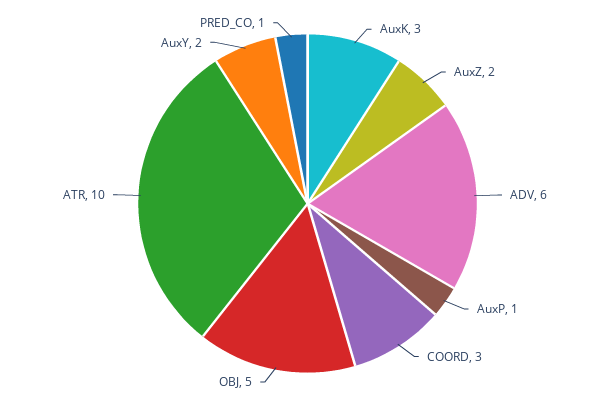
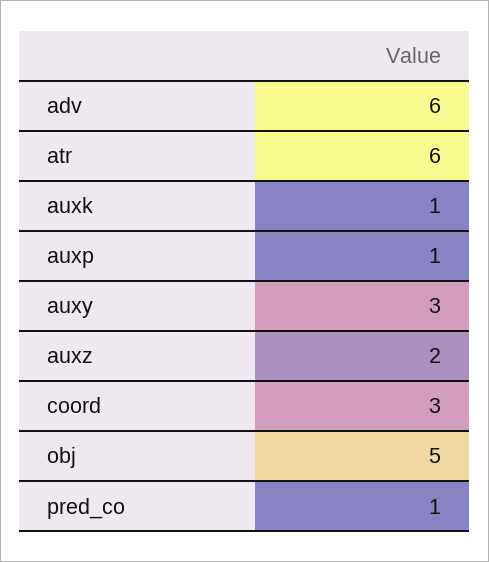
  {
-   "AuxK": 3,
+   "AuxK": 1,
    "AuxZ": 2,
    "ADV": 6,
    "AuxP": 1,
    "COORD": 3,
    "OBJ": 5,
-   "ATR": 10,
+   "ATR": 6,
-   "AuxY": 2,
+   "AuxY": 3,
    "PRED_CO": 1
  }

